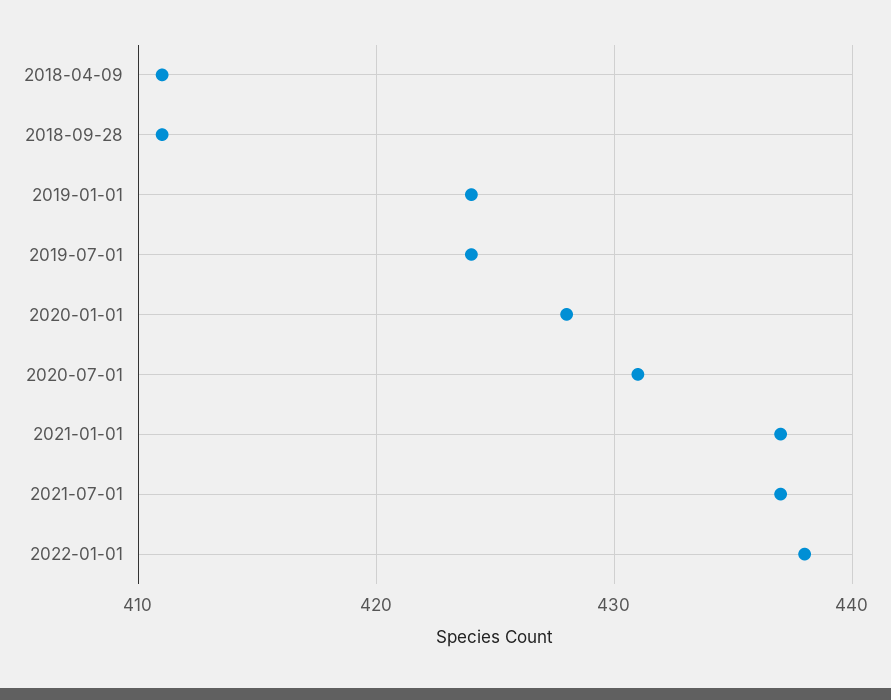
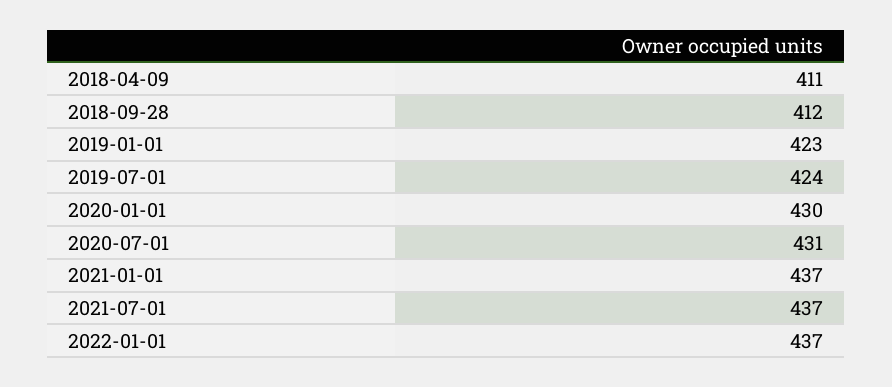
  {
    "2018-04-09": 411,
-   "2018-09-28": 411,
+   "2018-09-28": 412,
-   "2019-01-01": 424,
+   "2019-01-01": 423,
    "2019-07-01": 424,
-   "2020-01-01": 428,
+   "2020-01-01": 430,
    "2020-07-01": 431,
    "2021-01-01": 437,
    "2021-07-01": 437,
-   "2022-01-01": 438
+   "2022-01-01": 437
  }

